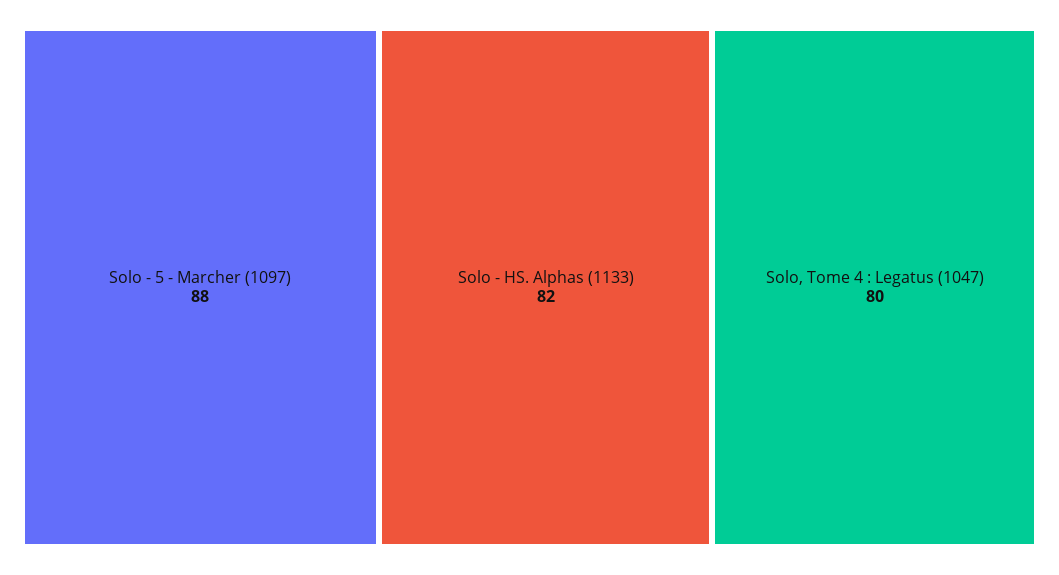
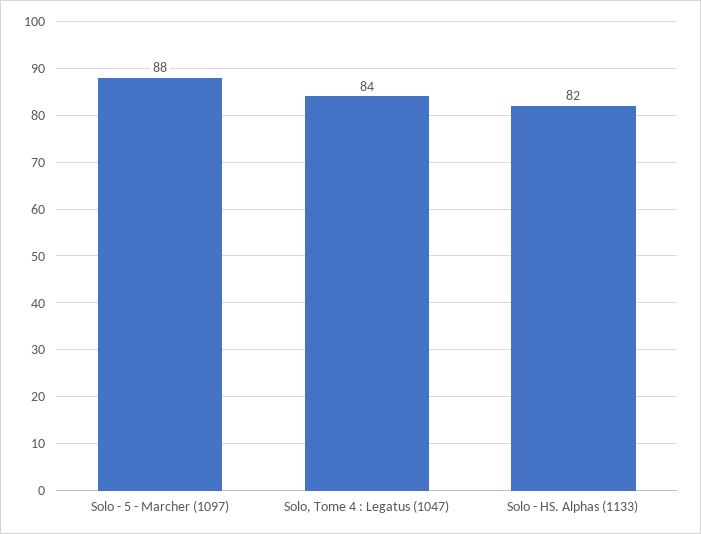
  {
    "Solo - 5 - Marcher (1097)": 88,
    "Solo - HS. Alphas (1133)": 82,
-   "Solo, Tome 4 : Legatus (1047)": 80
+   "Solo, Tome 4 : Legatus (1047)": 84
  }

